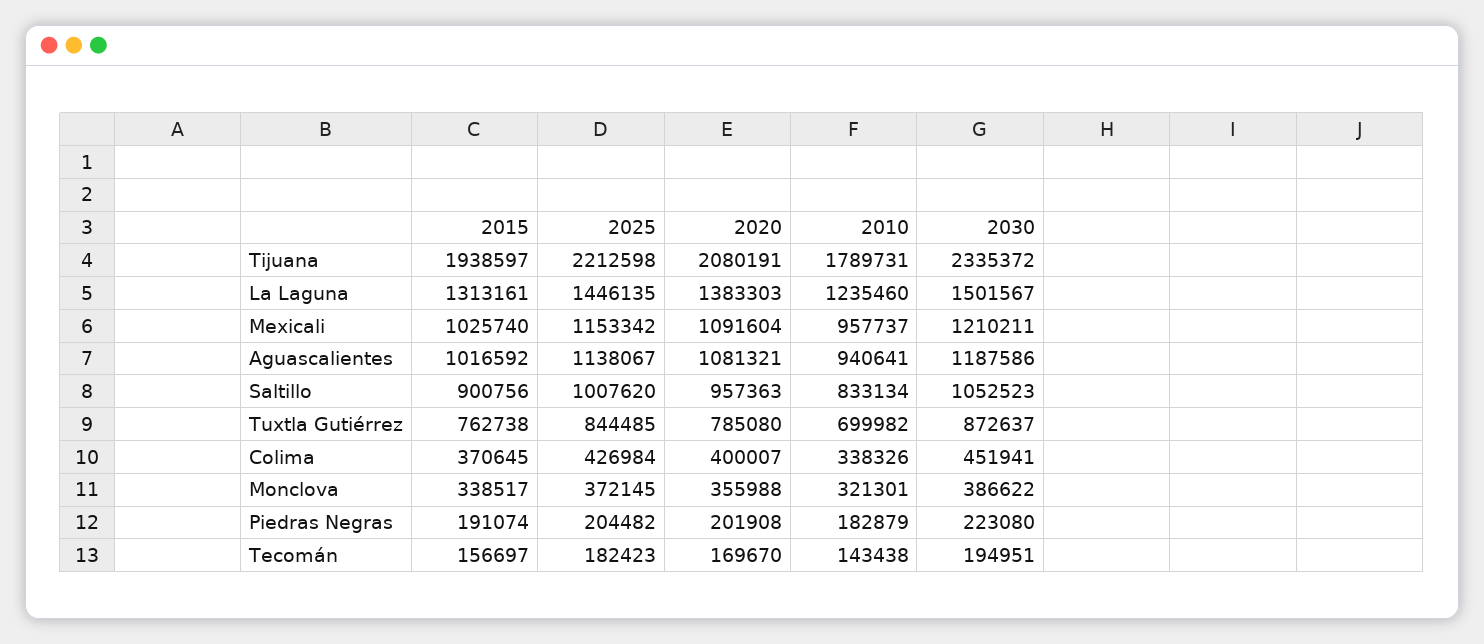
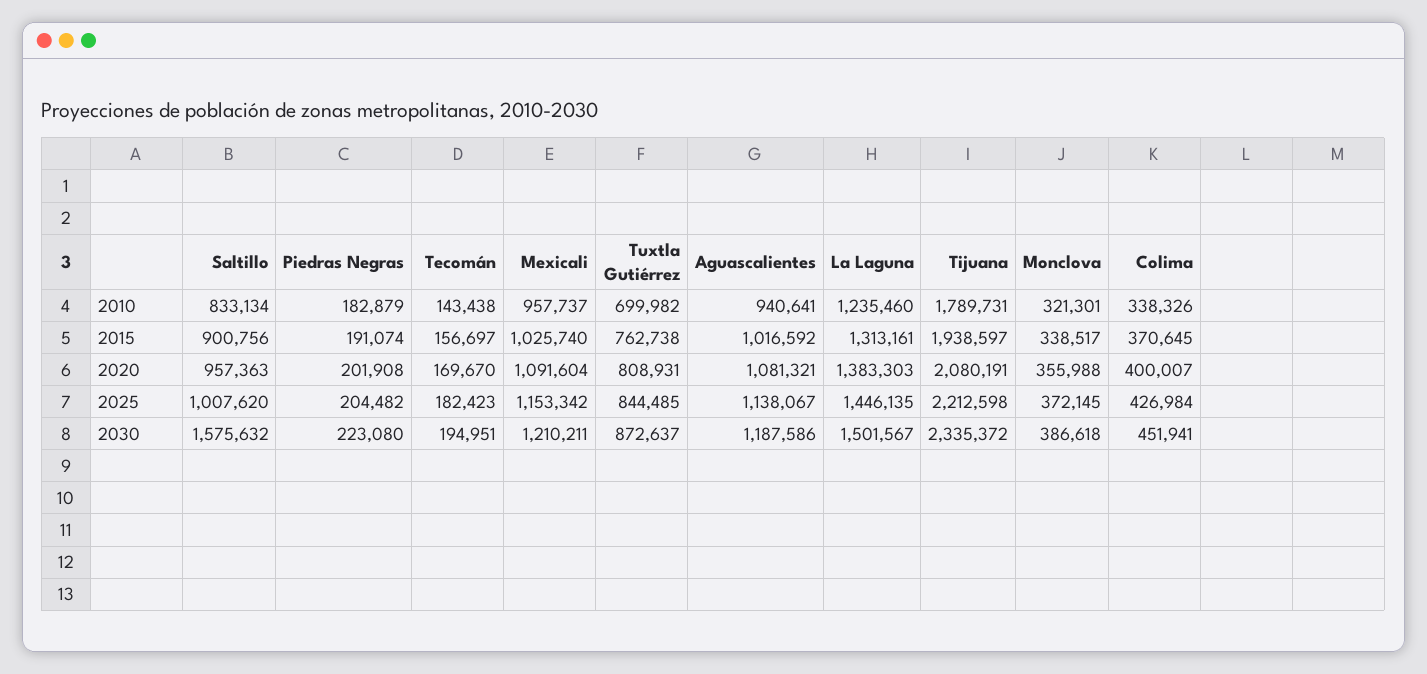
  {
    "2015": {
      "Tijuana": 1938597,
      "La Laguna": 1313161,
      "Mexicali": 1025740,
      "Aguascalientes": 1016592,
      "Saltillo": 900756,
      "Tuxtla Gutiérrez": 762738,
      "Colima": 370645,
      "Monclova": 338517,
      "Piedras Negras": 191074,
      "Tecomán": 156697
    },
    "2025": {
      "Tijuana": 2212598,
      "La Laguna": 1446135,
      "Mexicali": 1153342,
      "Aguascalientes": 1138067,
      "Saltillo": 1007620,
      "Tuxtla Gutiérrez": 844485,
      "Colima": 426984,
      "Monclova": 372145,
      "Piedras Negras": 204482,
      "Tecomán": 182423
    },
    "2020": {
      "Tijuana": 2080191,
      "La Laguna": 1383303,
      "Mexicali": 1091604,
      "Aguascalientes": 1081321,
      "Saltillo": 957363,
-     "Tuxtla Gutiérrez": 785080,
+     "Tuxtla Gutiérrez": 808931,
      "Colima": 400007,
      "Monclova": 355988,
      "Piedras Negras": 201908,
      "Tecomán": 169670
    },
    "2010": {
      "Tijuana": 1789731,
      "La Laguna": 1235460,
      "Mexicali": 957737,
      "Aguascalientes": 940641,
      "Saltillo": 833134,
      "Tuxtla Gutiérrez": 699982,
      "Colima": 338326,
      "Monclova": 321301,
      "Piedras Negras": 182879,
      "Tecomán": 143438
    },
    "2030": {
      "Tijuana": 2335372,
      "La Laguna": 1501567,
      "Mexicali": 1210211,
      "Aguascalientes": 1187586,
-     "Saltillo": 1052523,
+     "Saltillo": 1575632,
      "Tuxtla Gutiérrez": 872637,
      "Colima": 451941,
-     "Monclova": 386622,
+     "Monclova": 386618,
      "Piedras Negras": 223080,
      "Tecomán": 194951
    }
  }

